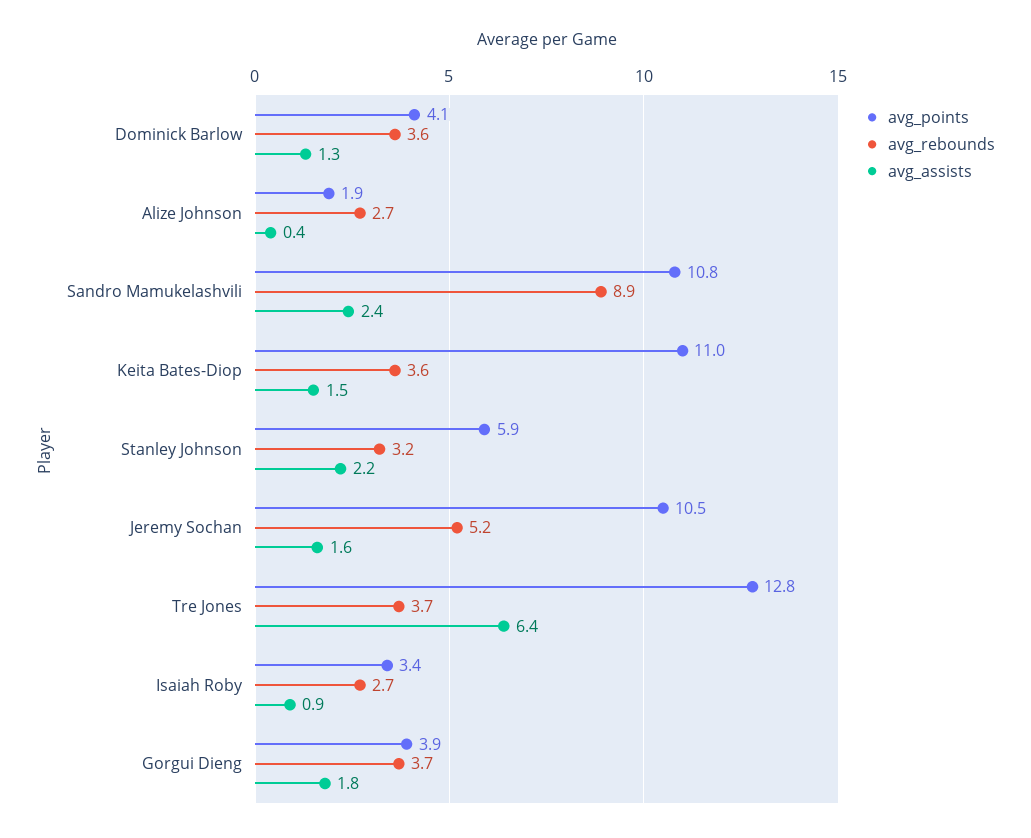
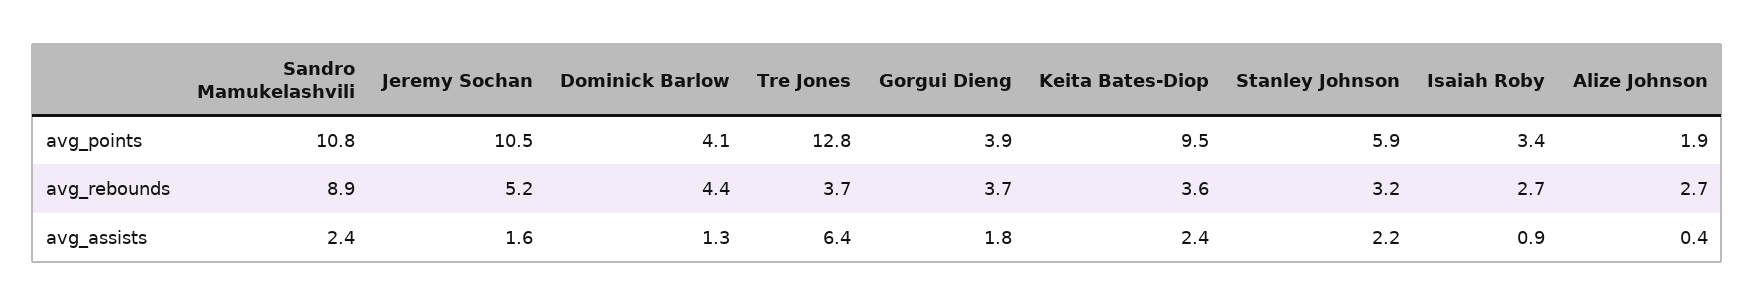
  {
    "avg_points": {
      "Dominick Barlow": 4.1,
      "Alize Johnson": 1.9,
      "Sandro Mamukelashvili": 10.8,
-     "Keita Bates-Diop": 11,
+     "Keita Bates-Diop": 9.5,
      "Stanley Johnson": 5.9,
      "Jeremy Sochan": 10.5,
      "Tre Jones": 12.8,
      "Isaiah Roby": 3.4,
      "Gorgui Dieng": 3.9
    },
    "avg_rebounds": {
-     "Dominick Barlow": 3.6,
+     "Dominick Barlow": 4.4,
      "Alize Johnson": 2.7,
      "Sandro Mamukelashvili": 8.9,
      "Keita Bates-Diop": 3.6,
      "Stanley Johnson": 3.2,
      "Jeremy Sochan": 5.2,
      "Tre Jones": 3.7,
      "Isaiah Roby": 2.7,
      "Gorgui Dieng": 3.7
    },
    "avg_assists": {
      "Dominick Barlow": 1.3,
      "Alize Johnson": 0.4,
      "Sandro Mamukelashvili": 2.4,
-     "Keita Bates-Diop": 1.5,
+     "Keita Bates-Diop": 2.4,
      "Stanley Johnson": 2.2,
      "Jeremy Sochan": 1.6,
      "Tre Jones": 6.4,
      "Isaiah Roby": 0.9,
      "Gorgui Dieng": 1.8
    }
  }

